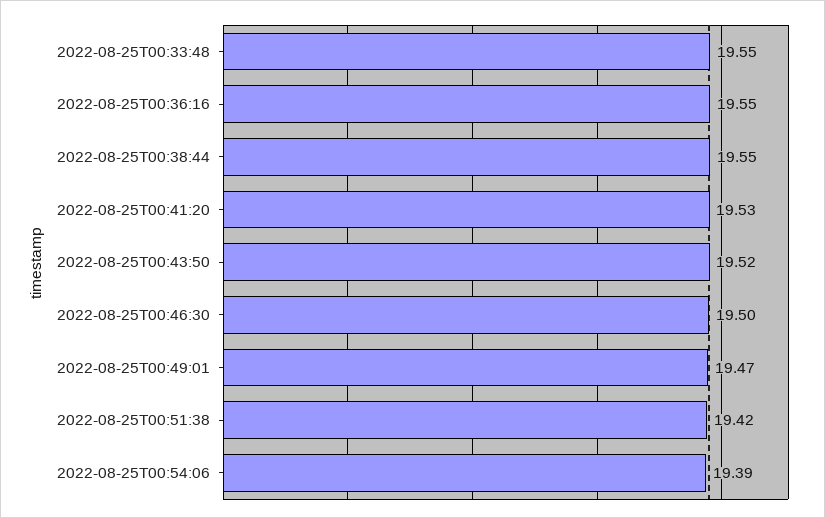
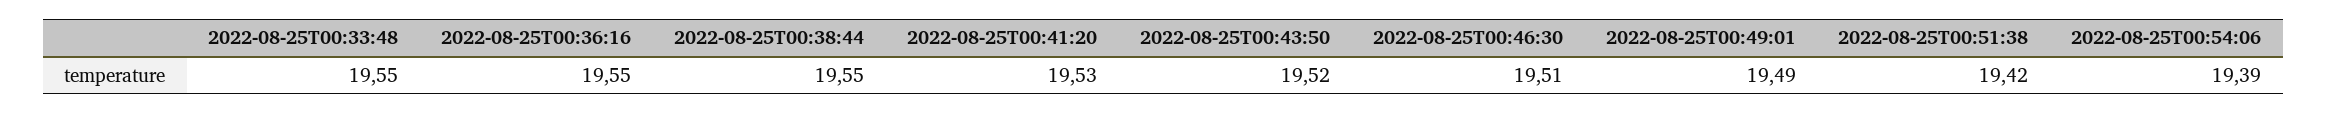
  {
    "2022-08-25T00:33:48": 19.55,
    "2022-08-25T00:36:16": 19.55,
    "2022-08-25T00:38:44": 19.55,
    "2022-08-25T00:41:20": 19.53,
    "2022-08-25T00:43:50": 19.52,
-   "2022-08-25T00:46:30": 19.5,
+   "2022-08-25T00:46:30": 19.51,
-   "2022-08-25T00:49:01": 19.47,
+   "2022-08-25T00:49:01": 19.49,
    "2022-08-25T00:51:38": 19.42,
    "2022-08-25T00:54:06": 19.39
  }

